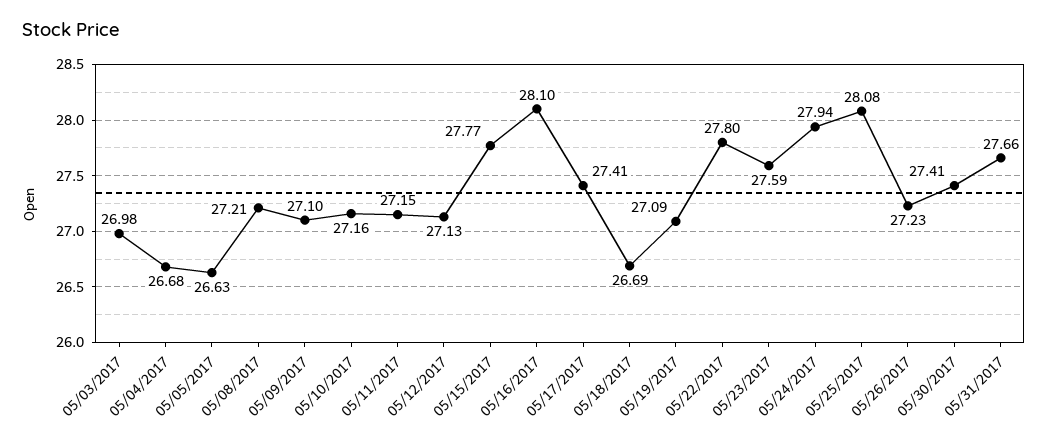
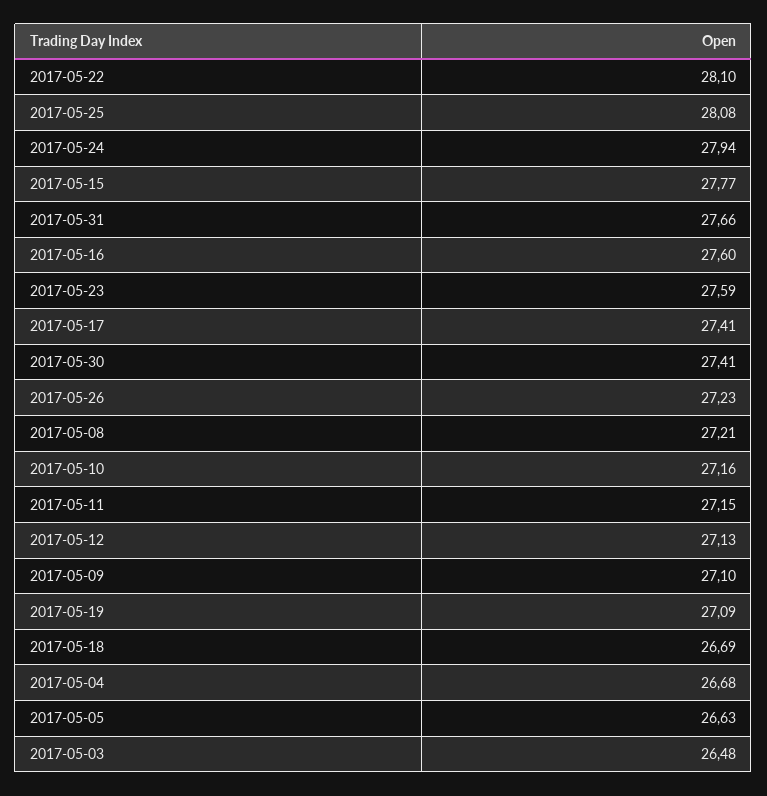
  {
-   "05/03/2017": 26.98,
+   "05/03/2017": 26.48,
    "05/04/2017": 26.68,
    "05/05/2017": 26.63,
    "05/08/2017": 27.21,
    "05/09/2017": 27.1,
    "05/10/2017": 27.16,
    "05/11/2017": 27.15,
    "05/12/2017": 27.13,
    "05/15/2017": 27.77,
-   "05/16/2017": 28.1,
+   "05/16/2017": 27.6,
    "05/17/2017": 27.41,
    "05/18/2017": 26.69,
    "05/19/2017": 27.09,
-   "05/22/2017": 27.8,
+   "05/22/2017": 28.1,
    "05/23/2017": 27.59,
    "05/24/2017": 27.94,
    "05/25/2017": 28.08,
    "05/26/2017": 27.23,
    "05/30/2017": 27.41,
    "05/31/2017": 27.66
  }

